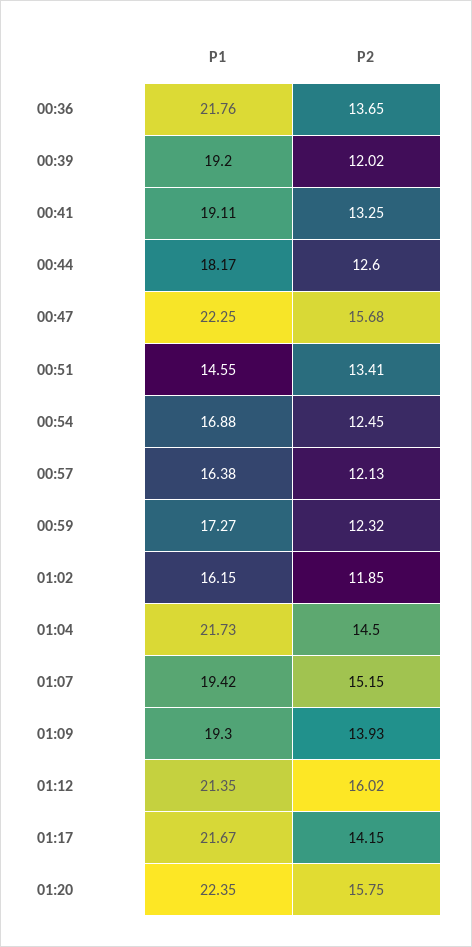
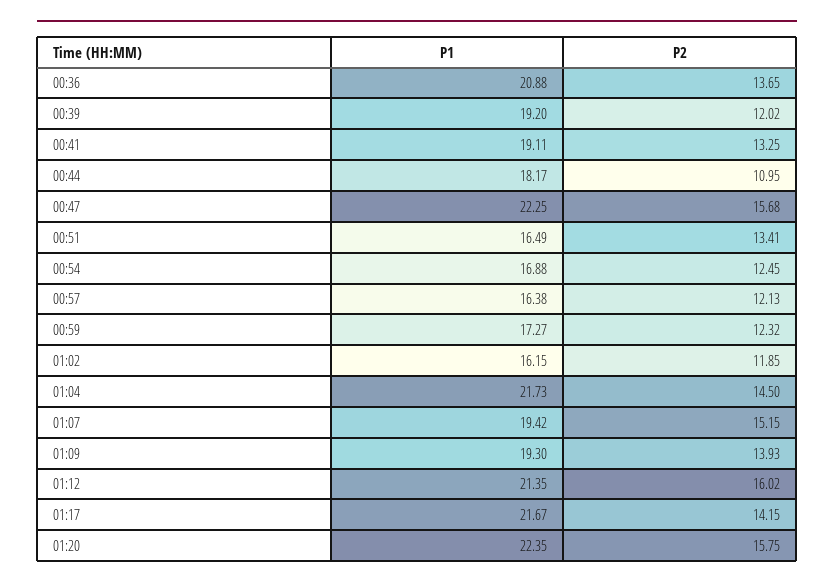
  {
    "P1": {
-     "00:36": 21.76,
+     "00:36": 20.88,
      "00:39": 19.2,
      "00:41": 19.11,
      "00:44": 18.17,
      "00:47": 22.25,
-     "00:51": 14.55,
+     "00:51": 16.49,
      "00:54": 16.88,
      "00:57": 16.38,
      "00:59": 17.27,
      "01:02": 16.15,
      "01:04": 21.73,
      "01:07": 19.42,
      "01:09": 19.3,
      "01:12": 21.35,
      "01:17": 21.67,
      "01:20": 22.35
    },
    "P2": {
      "00:36": 13.65,
      "00:39": 12.02,
      "00:41": 13.25,
-     "00:44": 12.6,
+     "00:44": 10.95,
      "00:47": 15.68,
      "00:51": 13.41,
      "00:54": 12.45,
      "00:57": 12.13,
      "00:59": 12.32,
      "01:02": 11.85,
      "01:04": 14.5,
      "01:07": 15.15,
      "01:09": 13.93,
      "01:12": 16.02,
      "01:17": 14.15,
      "01:20": 15.75
    }
  }

